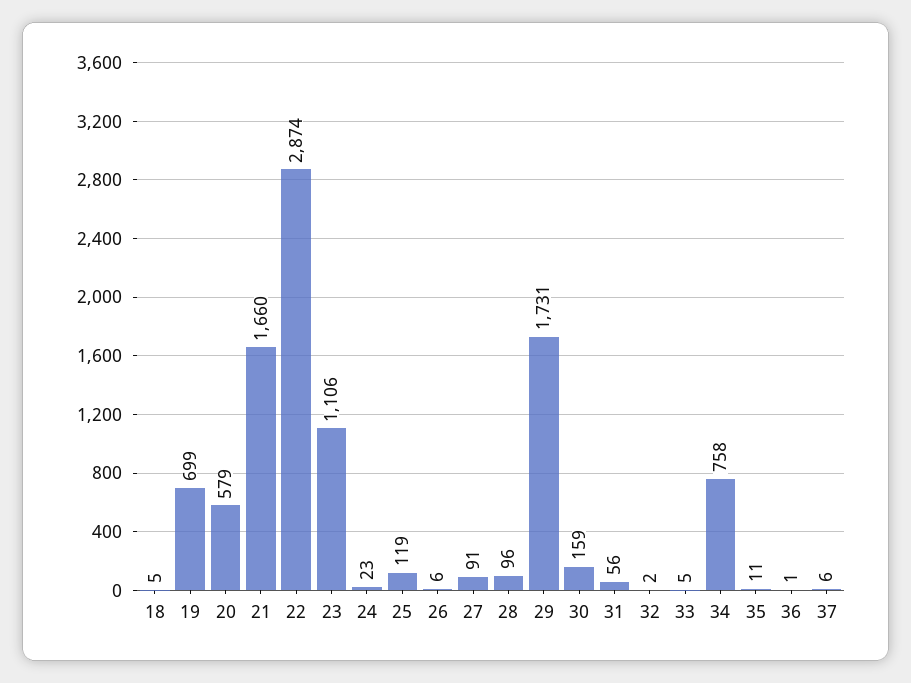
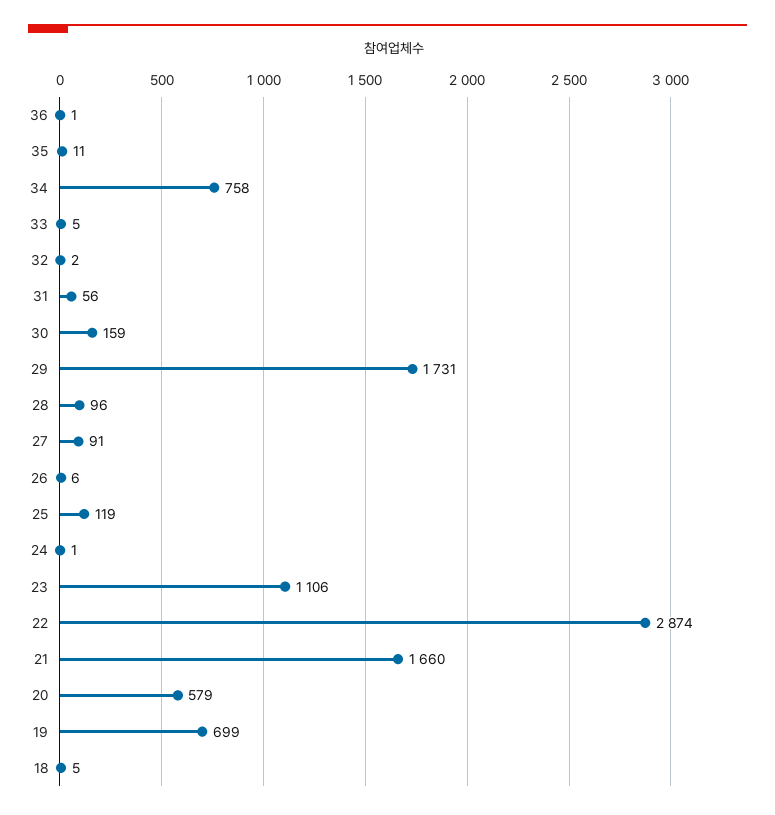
  {
    "18": 5,
    "19": 699,
    "20": 579,
    "21": 1660,
    "22": 2874,
    "23": 1106,
-   "24": 23,
+   "24": 1,
    "25": 119,
    "26": 6,
    "27": 91,
    "28": 96,
    "29": 1731,
    "30": 159,
    "31": 56,
    "32": 2,
    "33": 5,
    "34": 758,
    "35": 11,
-   "36": 1,
+   "36": 1
-   "37": 6
  }

